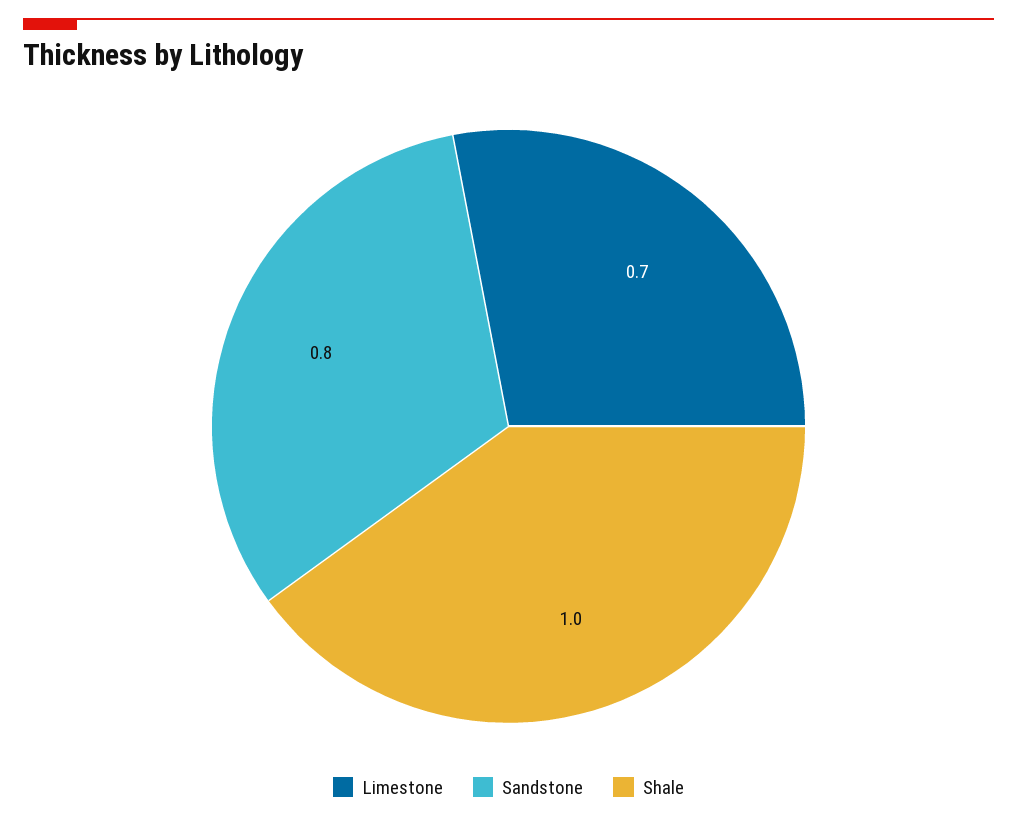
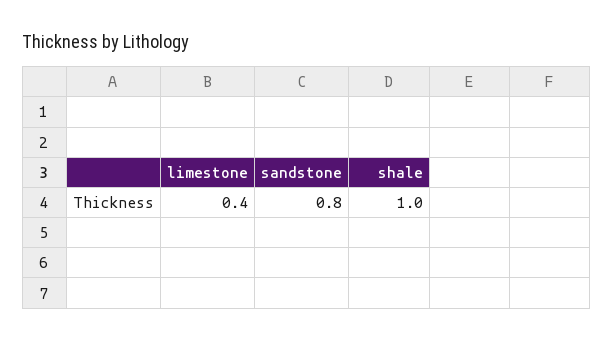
  {
-   "Limestone": 0.7,
+   "Limestone": 0.4,
    "Sandstone": 0.8,
    "Shale": 1
  }

